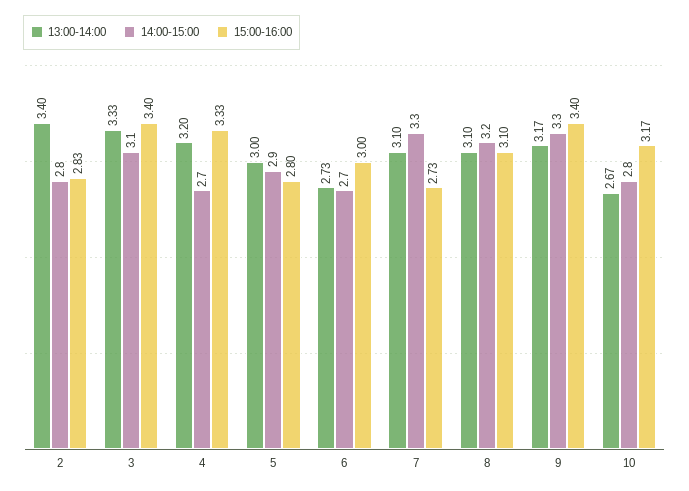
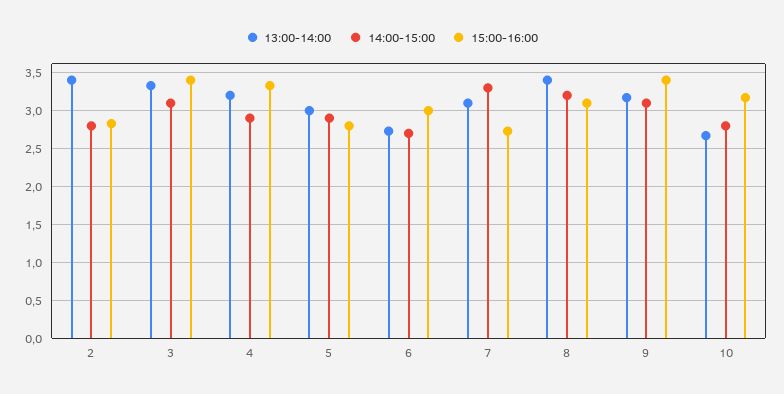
  {
    "13:00-14:00": {
      "2": 3.4,
      "3": 3.33,
      "4": 3.2,
      "5": 3,
      "6": 2.73,
      "7": 3.1,
-     "8": 3.1,
+     "8": 3.4,
      "9": 3.17,
      "10": 2.67
    },
    "14:00-15:00": {
      "2": 2.8,
      "3": 3.1,
-     "4": 2.7,
+     "4": 2.9,
      "5": 2.9,
      "6": 2.7,
      "7": 3.3,
      "8": 3.2,
-     "9": 3.3,
+     "9": 3.1,
      "10": 2.8
    },
    "15:00-16:00": {
      "2": 2.83,
      "3": 3.4,
      "4": 3.33,
      "5": 2.8,
      "6": 3,
      "7": 2.73,
      "8": 3.1,
      "9": 3.4,
      "10": 3.17
    }
  }

